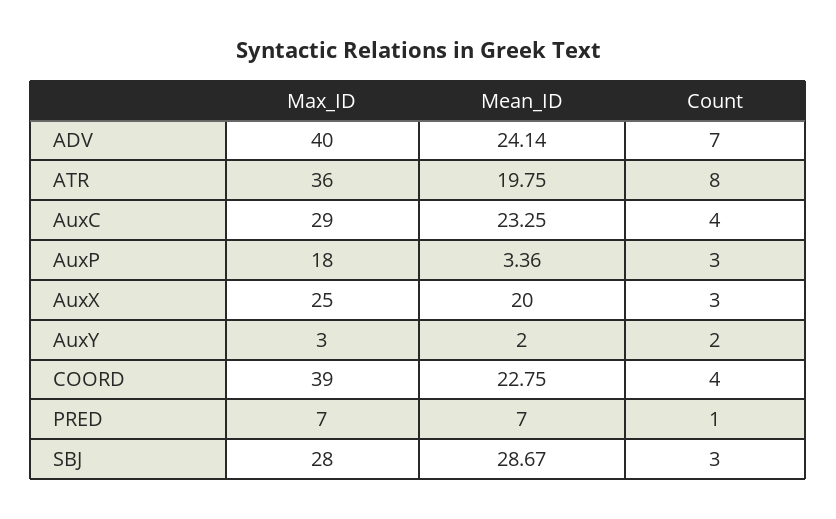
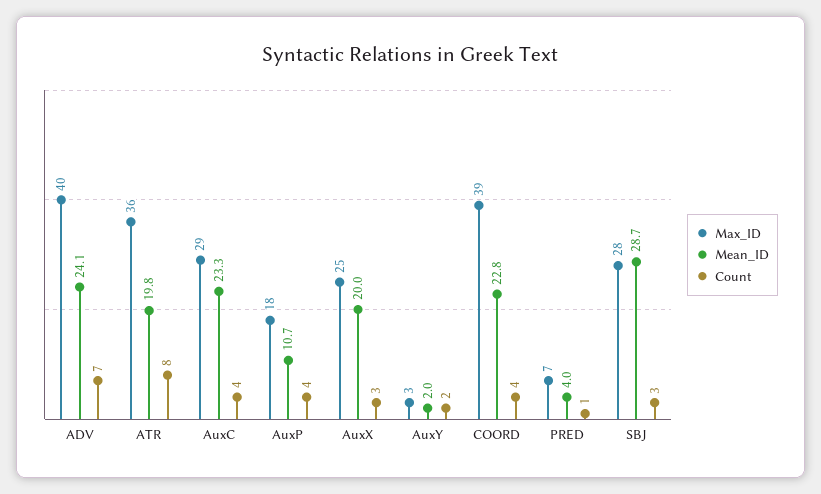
  {
    "Max_ID": {
      "ADV": 40,
      "ATR": 36,
      "AuxC": 29,
      "AuxP": 18,
      "AuxX": 25,
      "AuxY": 3,
      "COORD": 39,
      "PRED": 7,
      "SBJ": 28
    },
    "Mean_ID": {
      "ADV": 24.14,
      "ATR": 19.75,
      "AuxC": 23.25,
-     "AuxP": 3.36,
+     "AuxP": 10.7,
      "AuxX": 20,
      "AuxY": 2,
      "COORD": 22.75,
-     "PRED": 7,
+     "PRED": 4,
      "SBJ": 28.67
    },
    "Count": {
      "ADV": 7,
      "ATR": 8,
      "AuxC": 4,
-     "AuxP": 3,
+     "AuxP": 4,
      "AuxX": 3,
      "AuxY": 2,
      "COORD": 4,
      "PRED": 1,
      "SBJ": 3
    }
  }

